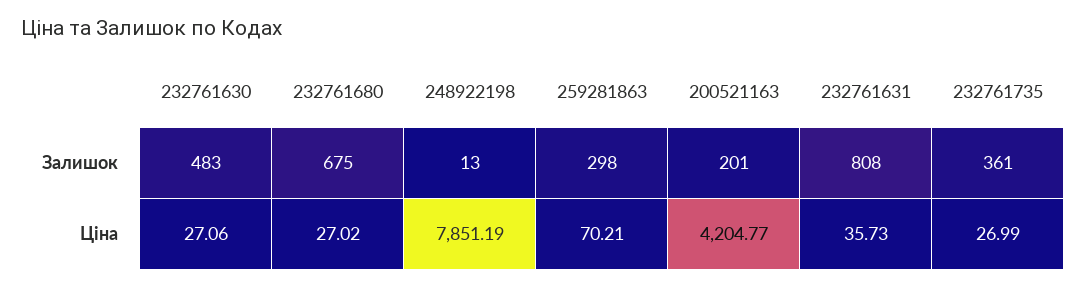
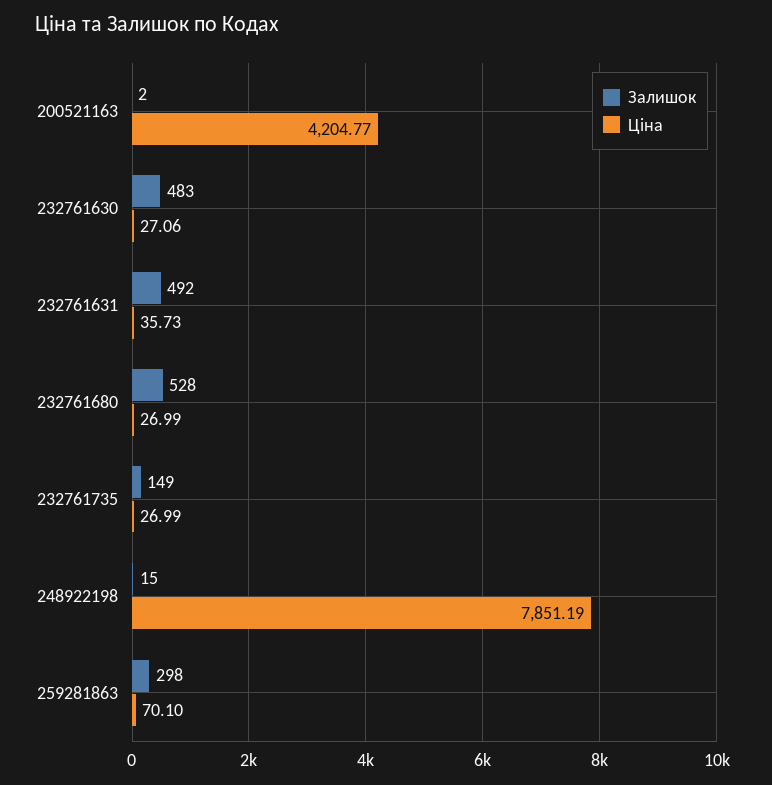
  {
    "Залишок": {
      "232761630": 483,
-     "232761680": 675,
+     "232761680": 528,
-     "248922198": 13,
+     "248922198": 15,
      "259281863": 298,
-     "200521163": 201,
+     "200521163": 2,
-     "232761631": 808,
+     "232761631": 492,
-     "232761735": 361
+     "232761735": 149
    },
    "Ціна": {
      "232761630": 27.06,
-     "232761680": 27.02,
+     "232761680": 26.99,
      "248922198": 7851.19,
-     "259281863": 70.21,
+     "259281863": 70.1,
      "200521163": 4204.77,
      "232761631": 35.73,
      "232761735": 26.99
    }
  }

